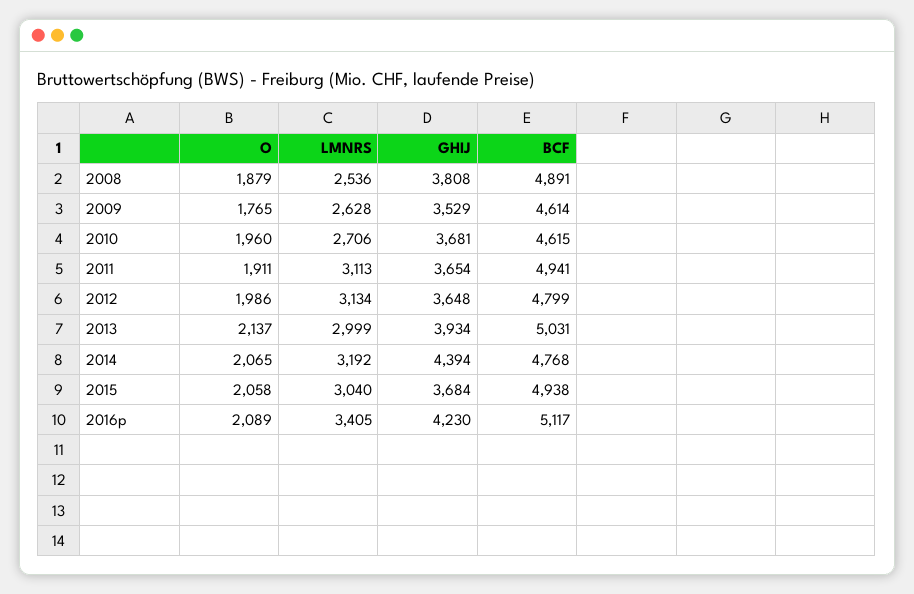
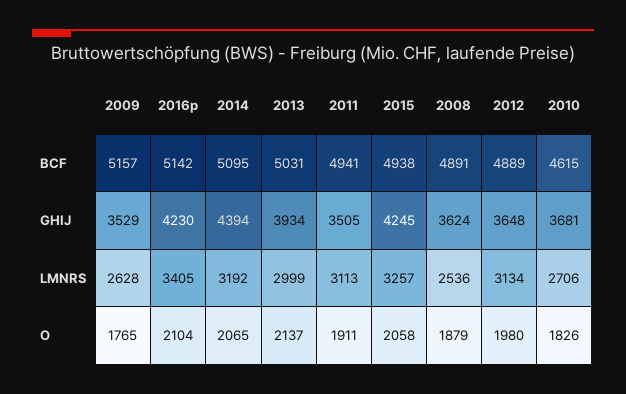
  {
    "O": {
      "2008": 1879,
      "2009": 1765,
-     "2010": 1960,
+     "2010": 1826,
      "2011": 1911,
-     "2012": 1986,
+     "2012": 1980,
      "2013": 2137,
      "2014": 2065,
      "2015": 2058,
-     "2016p": 2089
+     "2016p": 2104
    },
    "LMNRS": {
      "2008": 2536,
      "2009": 2628,
      "2010": 2706,
      "2011": 3113,
      "2012": 3134,
      "2013": 2999,
      "2014": 3192,
-     "2015": 3040,
+     "2015": 3257,
      "2016p": 3405
    },
    "GHIJ": {
-     "2008": 3808,
+     "2008": 3624,
      "2009": 3529,
      "2010": 3681,
-     "2011": 3654,
+     "2011": 3505,
      "2012": 3648,
      "2013": 3934,
      "2014": 4394,
-     "2015": 3684,
+     "2015": 4245,
      "2016p": 4230
    },
    "BCF": {
      "2008": 4891,
-     "2009": 4614,
+     "2009": 5157,
      "2010": 4615,
      "2011": 4941,
-     "2012": 4799,
+     "2012": 4889,
      "2013": 5031,
-     "2014": 4768,
+     "2014": 5095,
      "2015": 4938,
-     "2016p": 5117
+     "2016p": 5142
    }
  }

